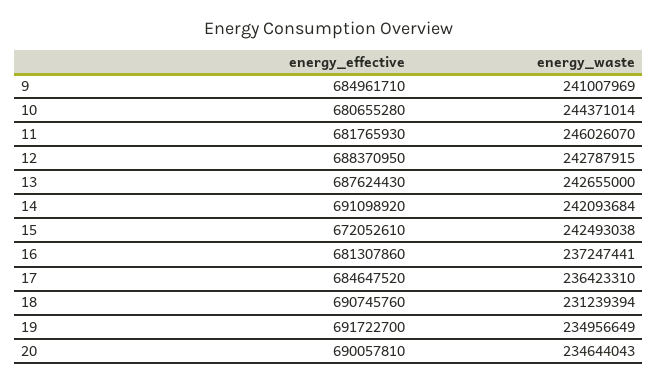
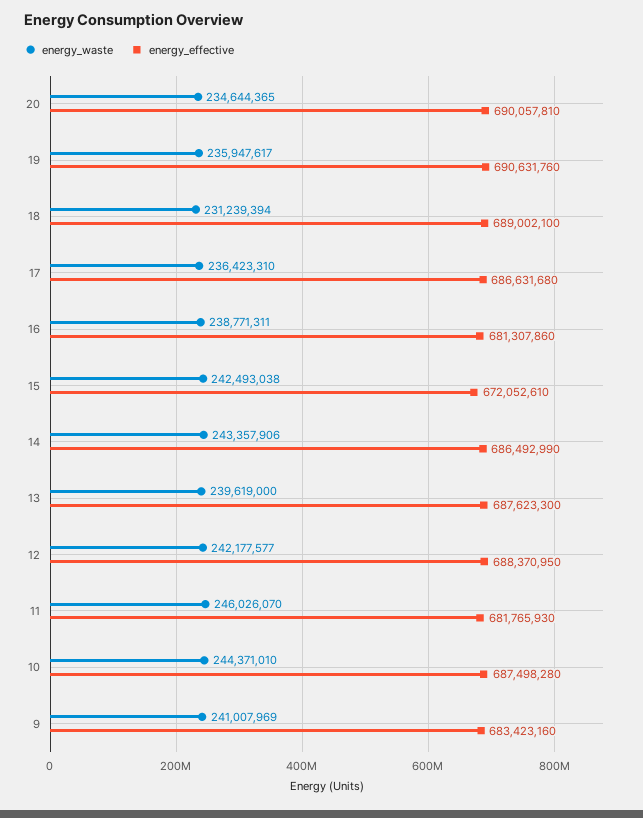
  {
    "energy_effective": {
-     "9": 684961710,
+     "9": 683423160,
-     "10": 680655280,
+     "10": 687498280,
      "11": 681765930,
      "12": 688370950,
-     "13": 687624430,
+     "13": 687623300,
-     "14": 691098920,
+     "14": 686492990,
      "15": 672052610,
      "16": 681307860,
-     "17": 684647520,
+     "17": 686631680,
-     "18": 690745760,
+     "18": 689002100,
-     "19": 691722700,
+     "19": 690631760,
      "20": 690057810
    },
    "energy_waste": {
      "9": 241007969,
-     "10": 244371014,
+     "10": 244371010,
      "11": 246026070,
-     "12": 242787915,
+     "12": 242177577,
-     "13": 242655000,
+     "13": 239619000,
-     "14": 242093684,
+     "14": 243357906,
      "15": 242493038,
-     "16": 237247441,
+     "16": 238771311,
      "17": 236423310,
      "18": 231239394,
-     "19": 234956649,
+     "19": 235947617,
-     "20": 234644043
+     "20": 234644365
    }
  }

